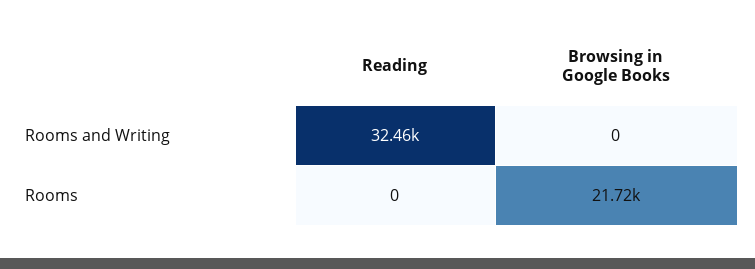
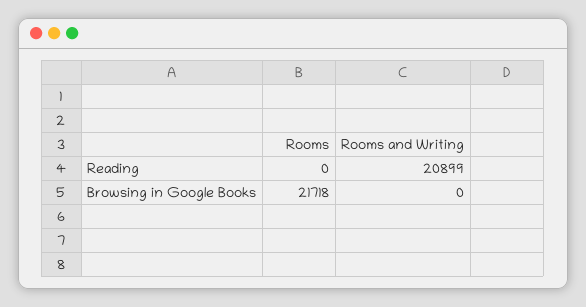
  {
    "Reading": {
-     "Rooms and Writing": 32460,
+     "Rooms and Writing": 20899,
      "Rooms": 0
    },
    "Browsing in Google Books": {
      "Rooms and Writing": 0,
      "Rooms": 21718
    }
  }

